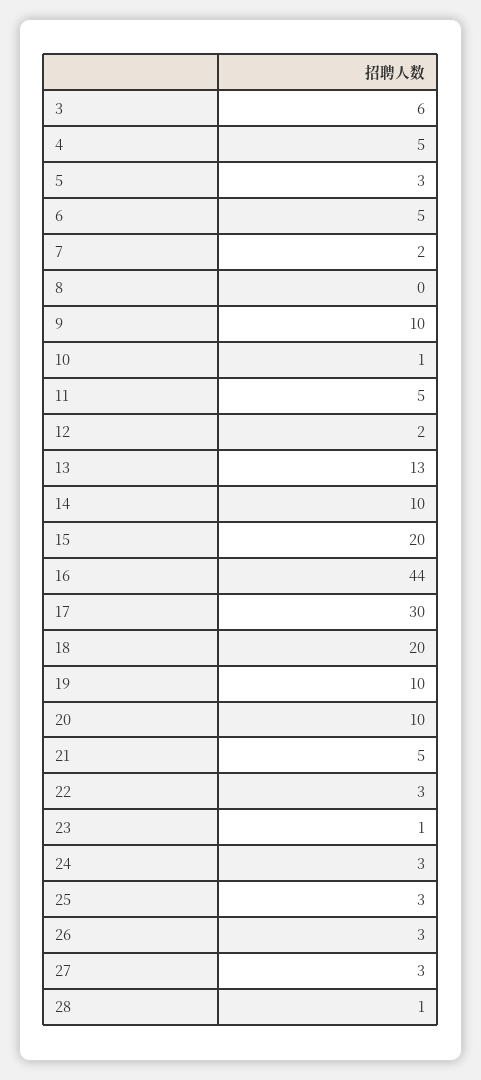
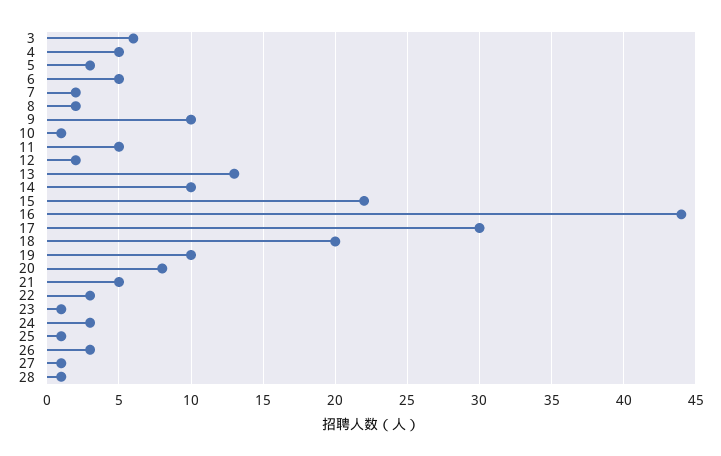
  {
    "3": 6,
    "4": 5,
    "5": 3,
    "6": 5,
    "7": 2,
-   "8": 0,
+   "8": 2,
    "9": 10,
    "10": 1,
    "11": 5,
    "12": 2,
    "13": 13,
    "14": 10,
-   "15": 20,
+   "15": 22,
    "16": 44,
    "17": 30,
    "18": 20,
    "19": 10,
-   "20": 10,
+   "20": 8,
    "21": 5,
    "22": 3,
    "23": 1,
    "24": 3,
-   "25": 3,
+   "25": 1,
    "26": 3,
-   "27": 3,
+   "27": 1,
    "28": 1
  }

